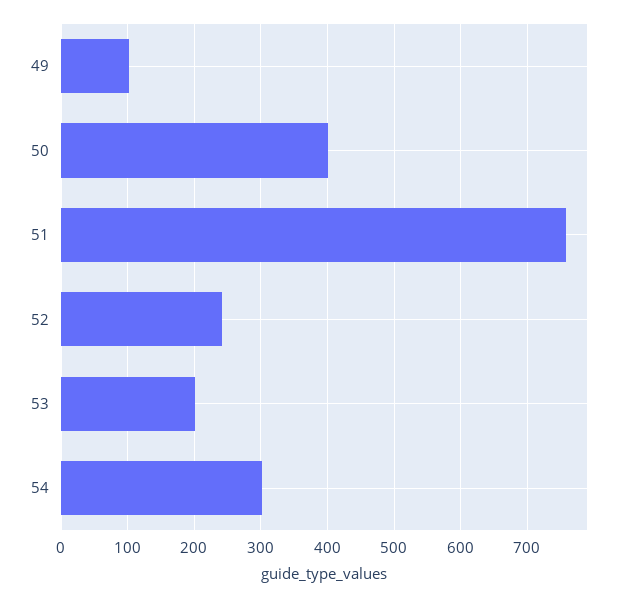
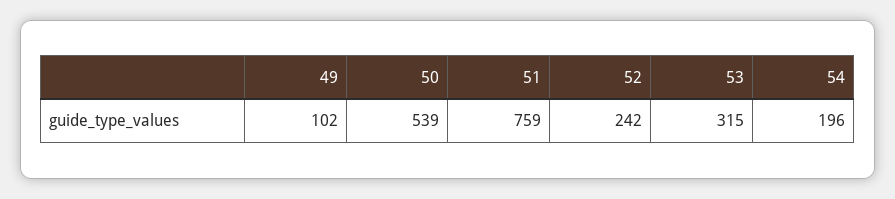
  {
    "49": 102,
-   "50": 400,
+   "50": 539,
    "51": 759,
    "52": 242,
-   "53": 200,
+   "53": 315,
-   "54": 300
+   "54": 196
  }

